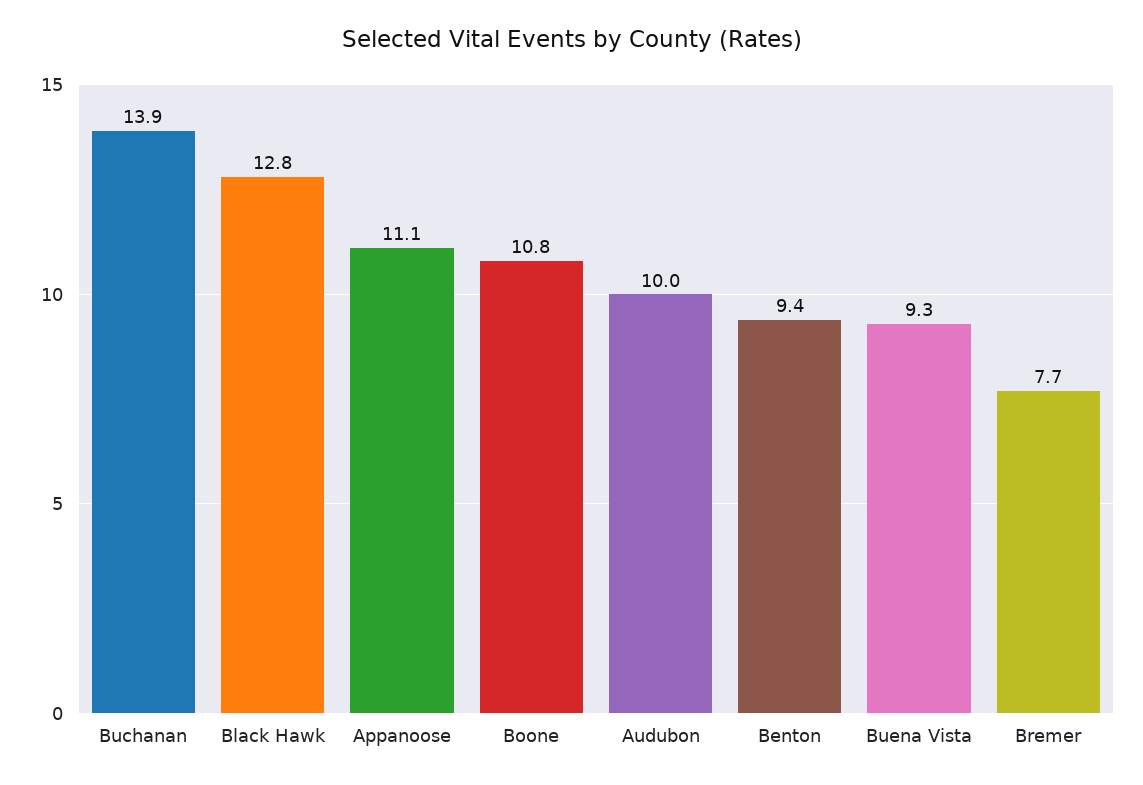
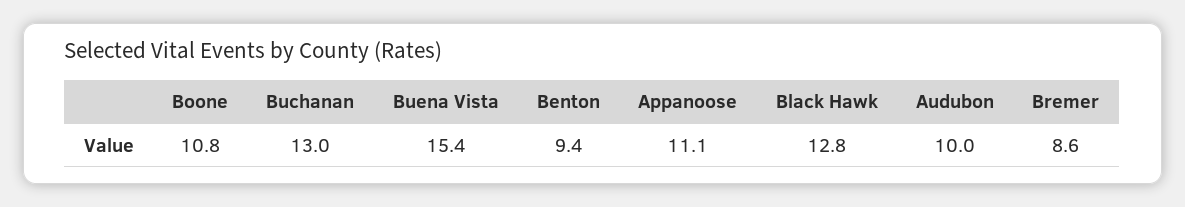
  {
-   "Buchanan": 13.9,
+   "Buchanan": 13,
    "Black Hawk": 12.8,
    "Appanoose": 11.1,
    "Boone": 10.8,
    "Audubon": 10,
    "Benton": 9.4,
-   "Buena Vista": 9.3,
+   "Buena Vista": 15.4,
-   "Bremer": 7.7
+   "Bremer": 8.6
  }

